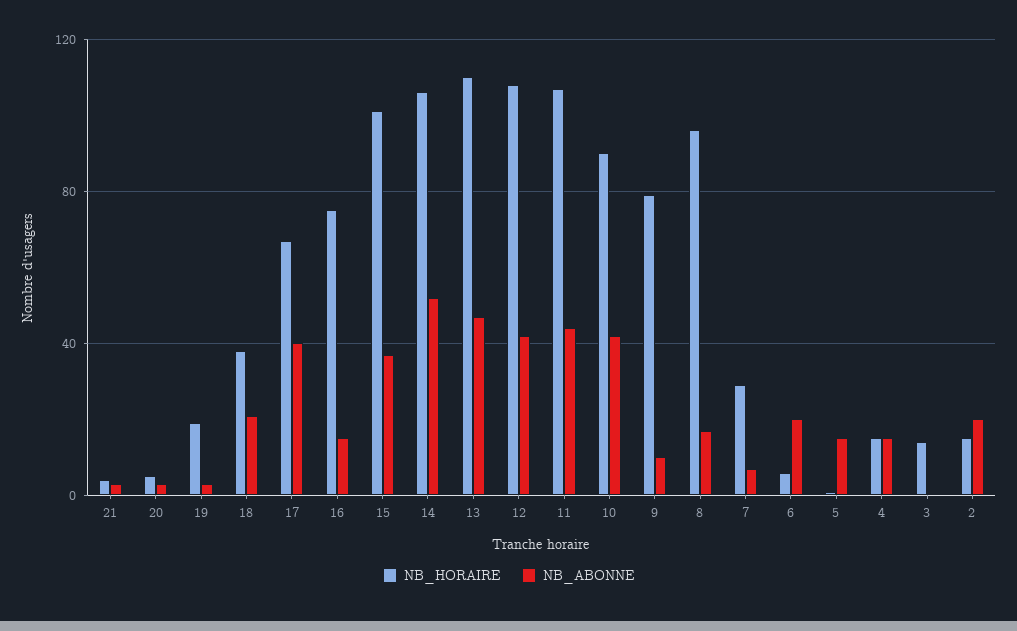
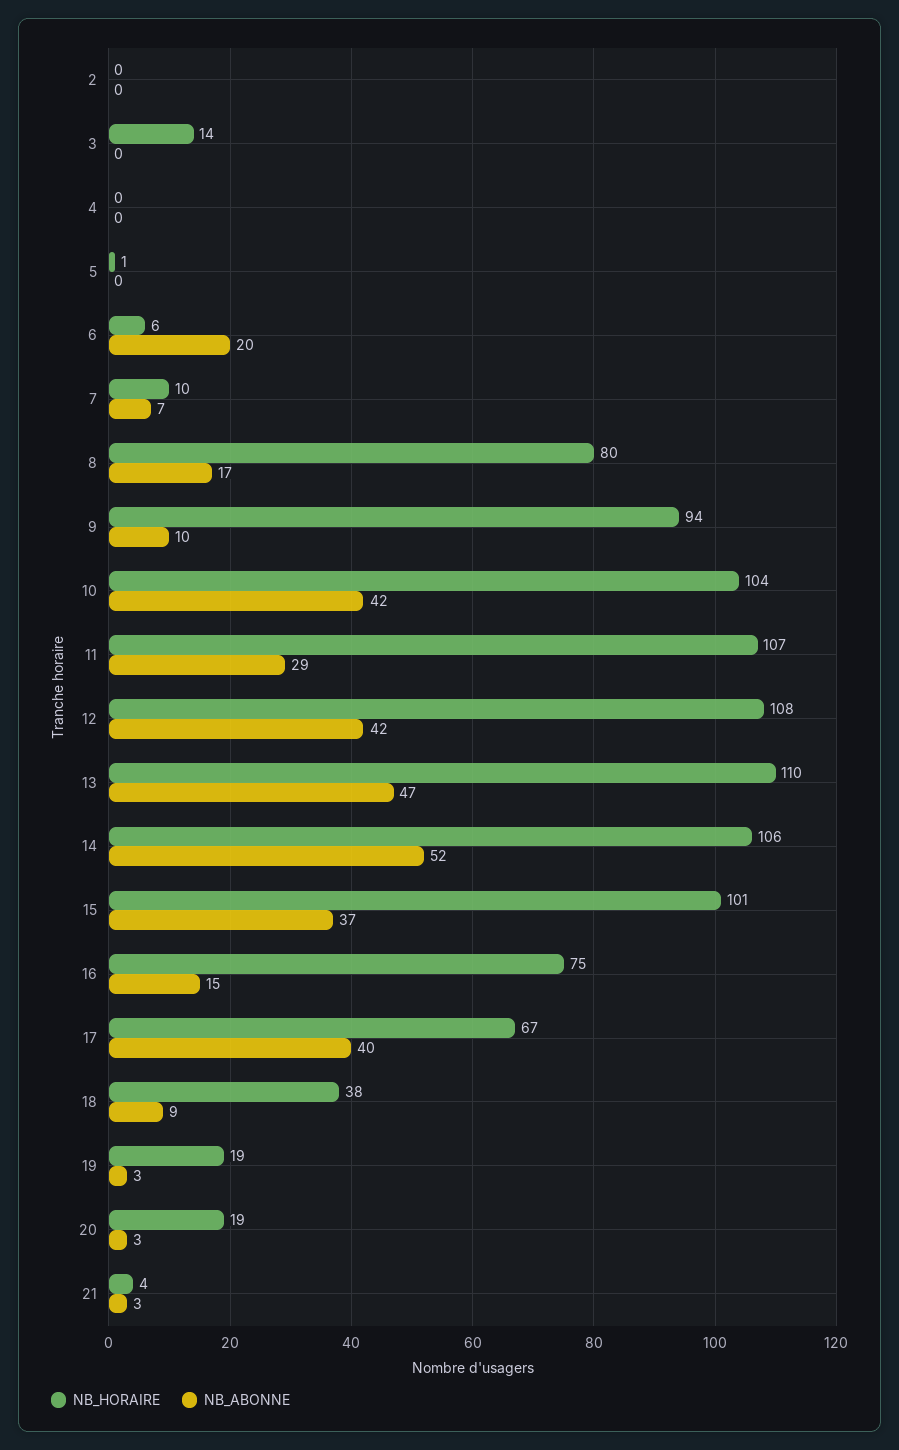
  {
    "NB_HORAIRE": {
      "21": 4,
-     "20": 5,
+     "20": 19,
      "19": 19,
      "18": 38,
      "17": 67,
      "16": 75,
      "15": 101,
      "14": 106,
      "13": 110,
      "12": 108,
      "11": 107,
-     "10": 90,
+     "10": 104,
-     "9": 80,
+     "9": 94,
-     "8": 95,
+     "8": 80,
-     "7": 30,
+     "7": 10,
      "6": 6,
      "5": 1,
-     "4": 15,
+     "4": 0,
      "3": 14,
-     "2": 15
+     "2": 0
    },
    "NB_ABONNE": {
      "21": 3,
      "20": 3,
      "19": 3,
-     "18": 20,
+     "18": 9,
      "17": 40,
      "16": 15,
      "15": 37,
      "14": 52,
      "13": 47,
      "12": 42,
-     "11": 45,
+     "11": 29,
      "10": 42,
      "9": 10,
      "8": 17,
      "7": 7,
      "6": 20,
-     "5": 15,
+     "5": 0,
-     "4": 15,
+     "4": 0,
      "3": 0,
-     "2": 20
+     "2": 0
    }
  }

